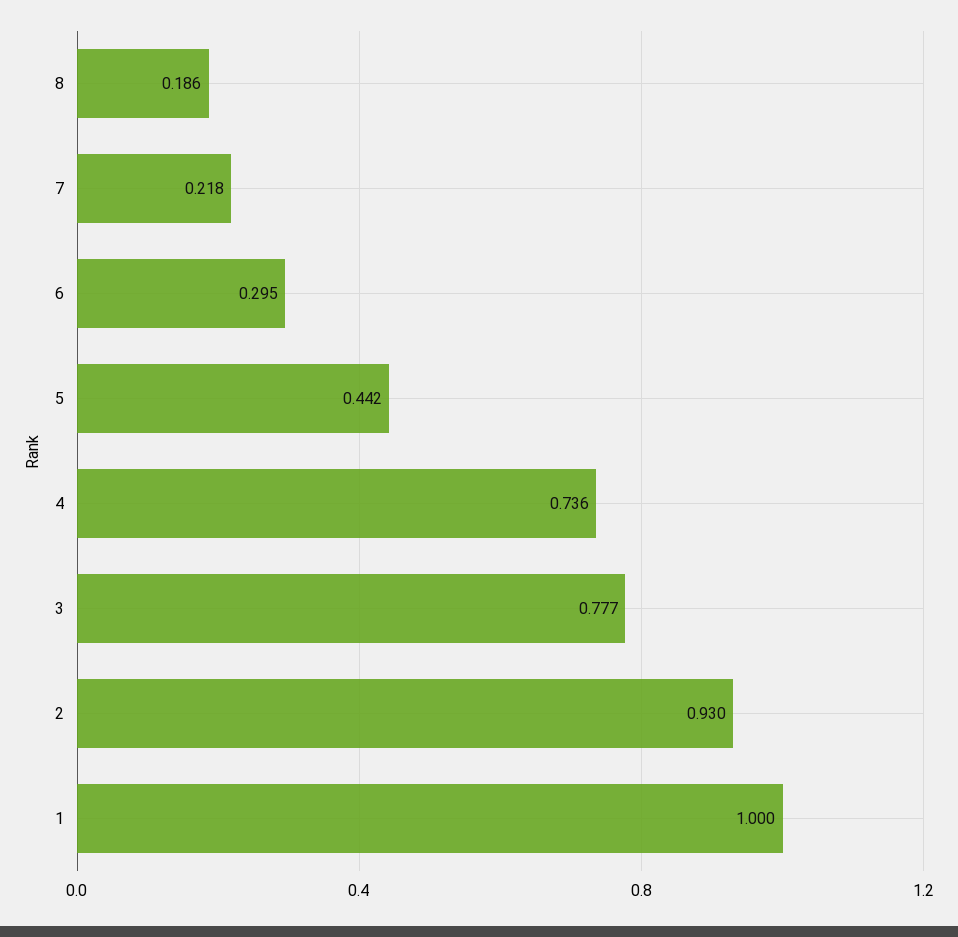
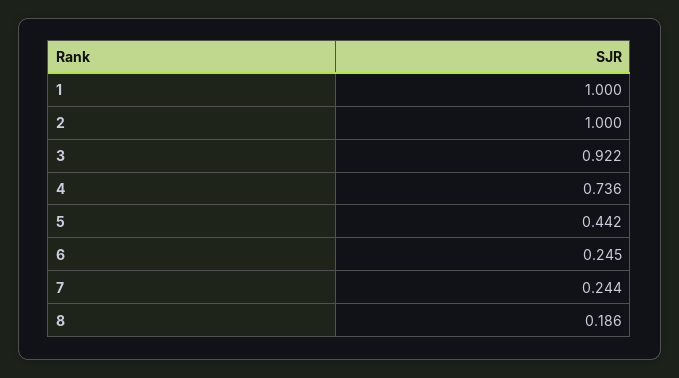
  {
    "8": 0.186,
-   "7": 0.218,
+   "7": 0.244,
-   "6": 0.295,
+   "6": 0.245,
    "5": 0.442,
    "4": 0.736,
-   "3": 0.777,
+   "3": 0.922,
-   "2": 0.93,
+   "2": 1,
    "1": 1
  }

